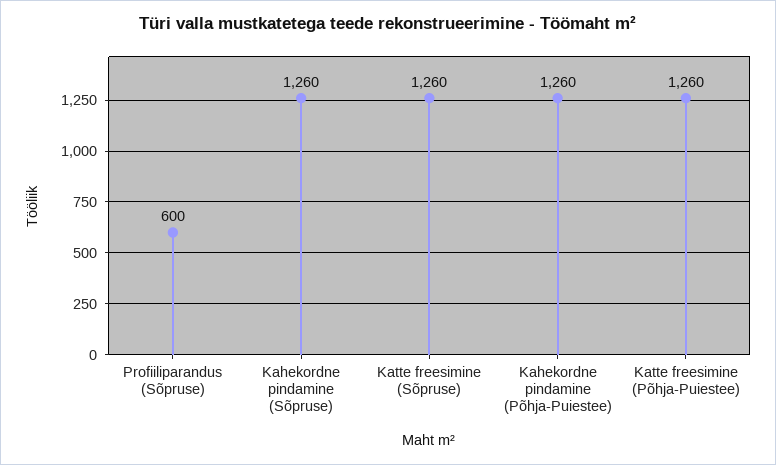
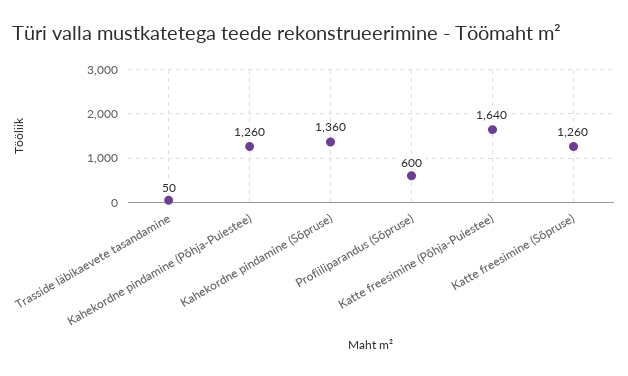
  {
    "Profiiliparandus (Sõpruse)": 600,
-   "Kahekordne pindamine (Sõpruse)": 1260,
+   "Kahekordne pindamine (Sõpruse)": 1360,
    "Katte freesimine (Sõpruse)": 1260,
    "Kahekordne pindamine (Põhja-Puiestee)": 1260,
-   "Katte freesimine (Põhja-Puiestee)": 1260
+   "Katte freesimine (Põhja-Puiestee)": 1640,
+   "Trasside läbikaevete tasandamine": 50
  }

